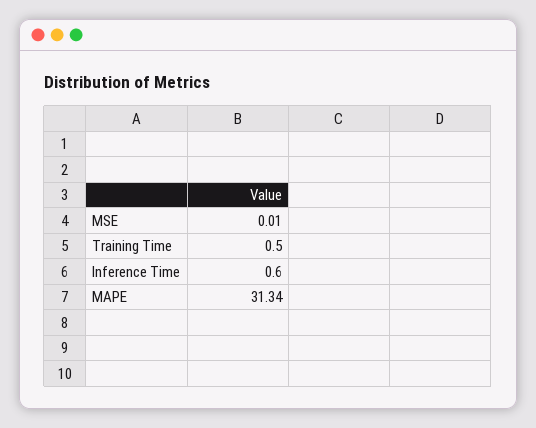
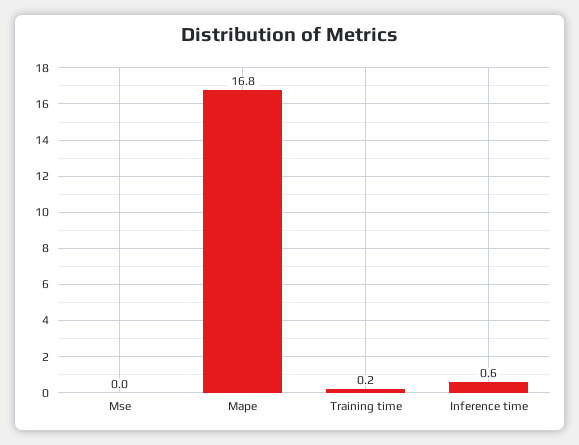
  {
    "MSE": 0.01,
-   "Training Time": 0.5,
+   "Training Time": 0.2,
    "Inference Time": 0.6,
-   "MAPE": 31.34
+   "MAPE": 16.8
  }

